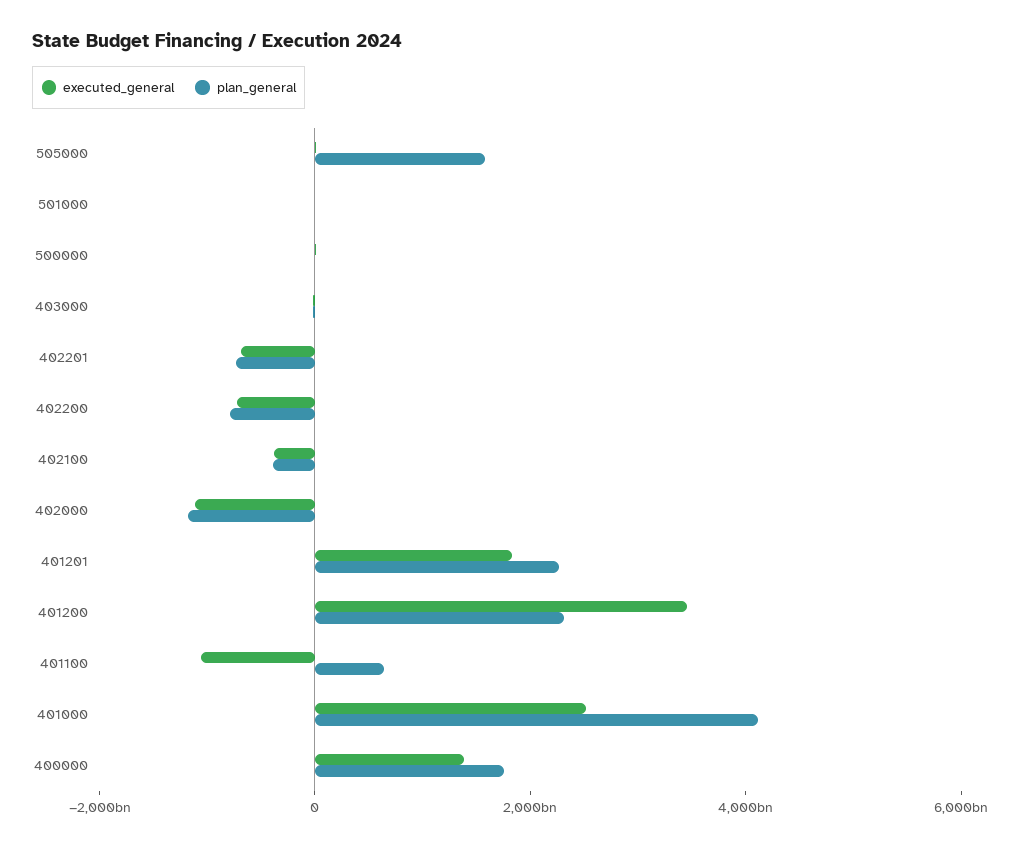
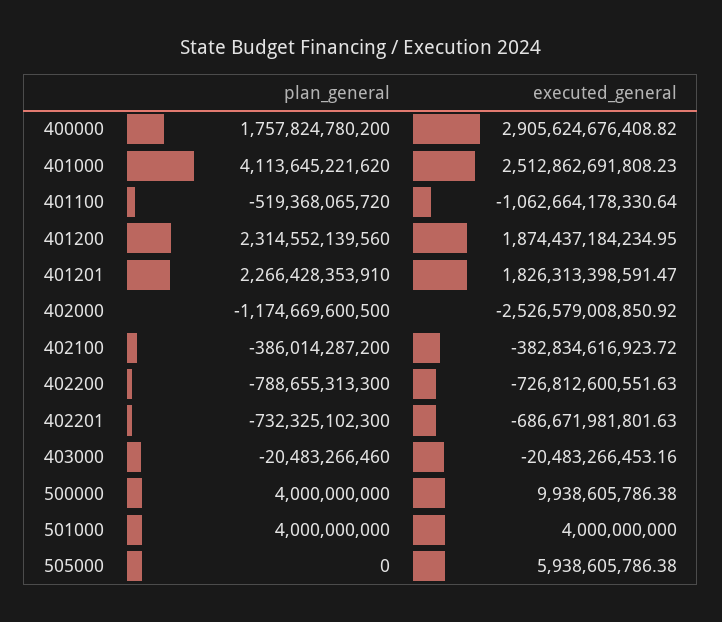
  {
    "executed_general": {
      "505000": 5938605786.38,
      "501000": 4000000000,
      "500000": 9938605786.38,
      "403000": -20483266453.16,
      "402201": -686671981801.63,
      "402200": -726812600551.63,
      "402100": -382834616923.72,
-     "402000": -1000000000000,
+     "402000": -2526579008850.92,
      "401201": 1826313398591.47,
-     "401200": 3500000000000,
+     "401200": 1874437184234.95,
      "401100": -1062664178330.64,
      "401000": 2512862691808.23,
-     "400000": 1500000000000
+     "400000": 2905624676408.82
    },
    "plan_general": {
-     "505000": 1500000000000,
+     "505000": 0,
      "501000": 4000000000,
      "500000": 4000000000,
      "403000": -20483266460,
      "402201": -732325102300,
      "402200": -788655313300,
      "402100": -386014287200,
      "402000": -1174669600500,
      "401201": 2266428353910,
      "401200": 2314552139560,
-     "401100": 500000000000,
+     "401100": -519368065720,
      "401000": 4113645221620,
      "400000": 1757824780200
    }
  }

